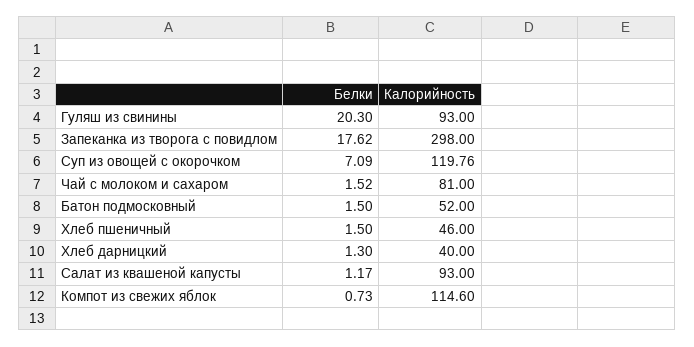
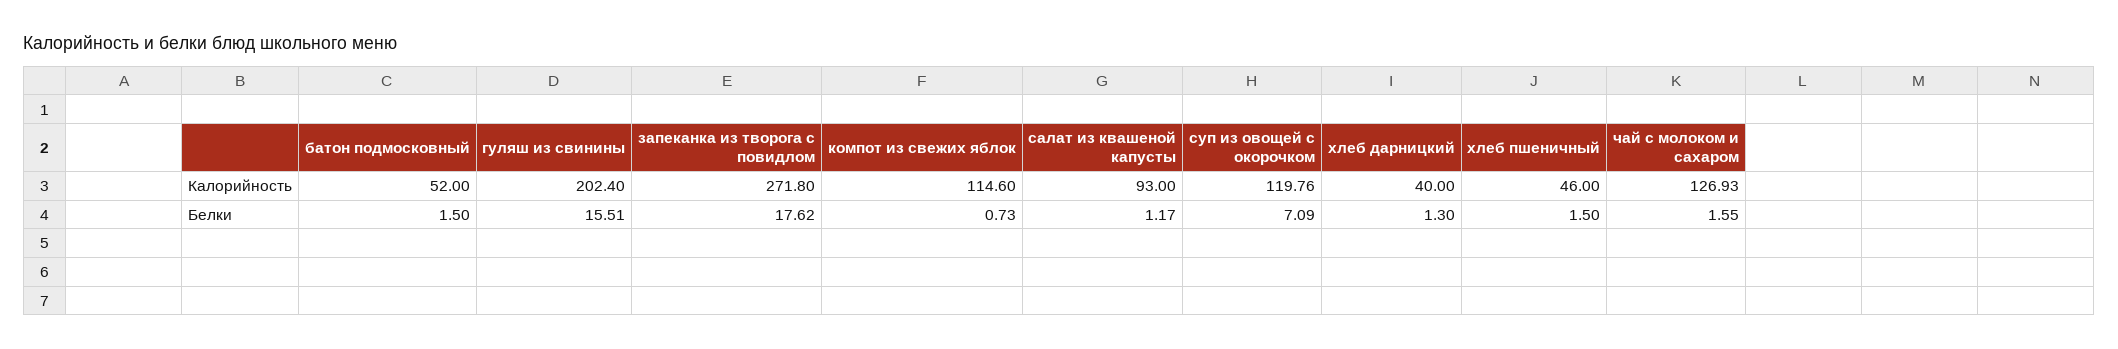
  {
    "Белки": {
-     "Гуляш из свинины": 20.3,
+     "Гуляш из свинины": 15.51,
      "Запеканка из творога с повидлом": 17.62,
      "Суп из овощей с окорочком": 7.09,
-     "Чай с молоком и сахаром": 1.52,
+     "Чай с молоком и сахаром": 1.55,
      "Батон подмосковный": 1.5,
      "Хлеб пшеничный": 1.5,
      "Хлеб дарницкий": 1.3,
      "Салат из квашеной капусты": 1.17,
      "Компот из свежих яблок": 0.73
    },
    "Калорийность": {
-     "Гуляш из свинины": 93,
+     "Гуляш из свинины": 202.4,
-     "Запеканка из творога с повидлом": 298,
+     "Запеканка из творога с повидлом": 271.8,
      "Суп из овощей с окорочком": 119.76,
-     "Чай с молоком и сахаром": 81,
+     "Чай с молоком и сахаром": 126.93,
      "Батон подмосковный": 52,
      "Хлеб пшеничный": 46,
      "Хлеб дарницкий": 40,
      "Салат из квашеной капусты": 93,
      "Компот из свежих яблок": 114.6
    }
  }

